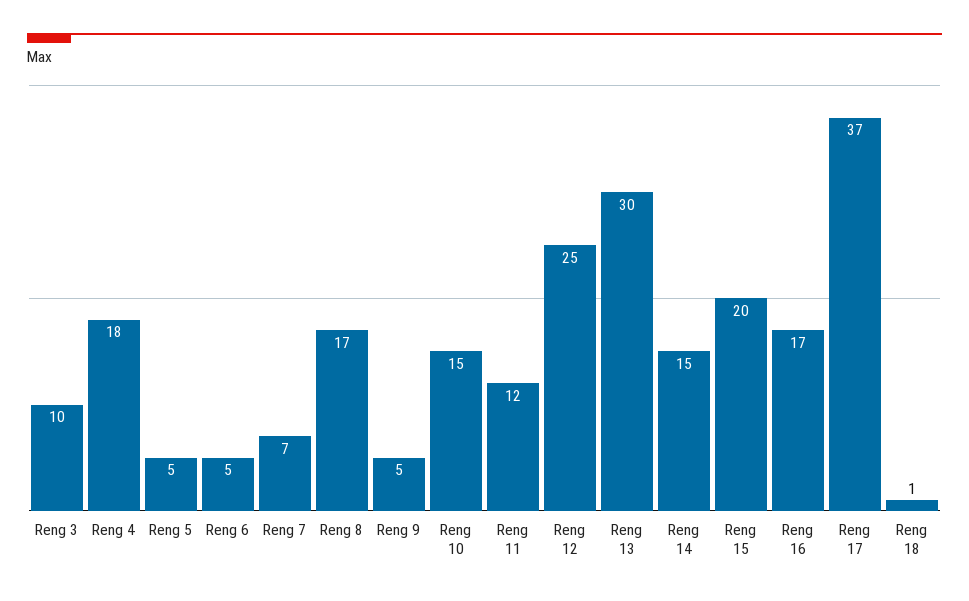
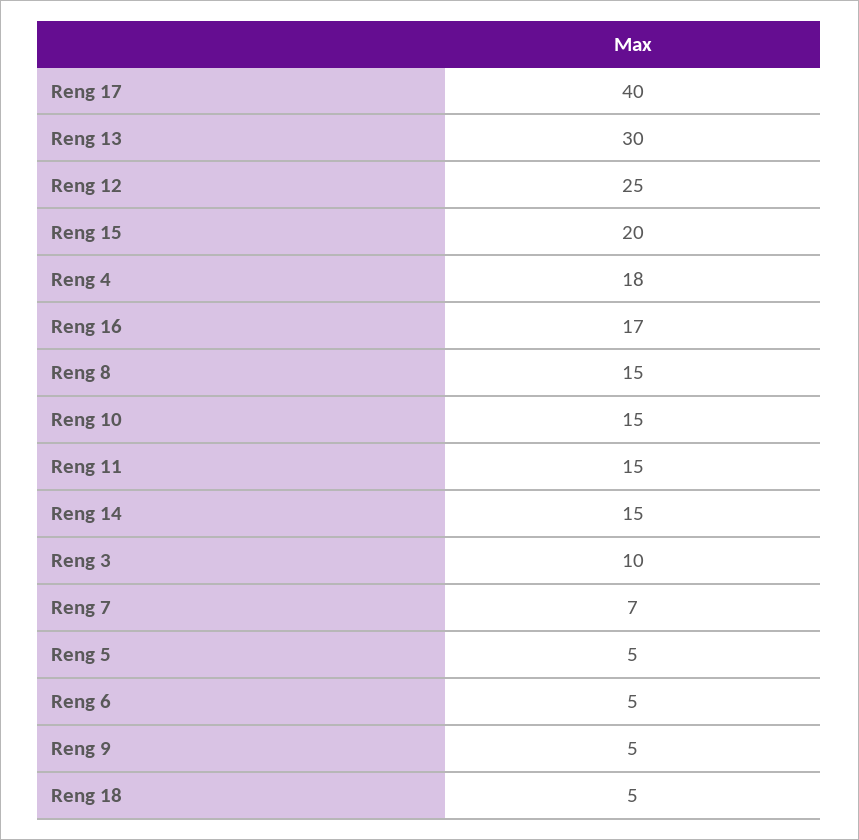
  {
    "Reng 3": 10,
    "Reng 4": 18,
    "Reng 5": 5,
    "Reng 6": 5,
    "Reng 7": 7,
-   "Reng 8": 17,
+   "Reng 8": 15,
    "Reng 9": 5,
    "Reng 10": 15,
-   "Reng 11": 12,
+   "Reng 11": 15,
    "Reng 12": 25,
    "Reng 13": 30,
    "Reng 14": 15,
    "Reng 15": 20,
    "Reng 16": 17,
-   "Reng 17": 37,
+   "Reng 17": 40,
-   "Reng 18": 1
+   "Reng 18": 5
  }

